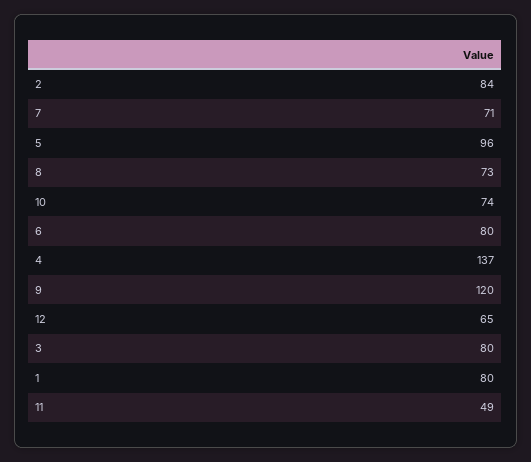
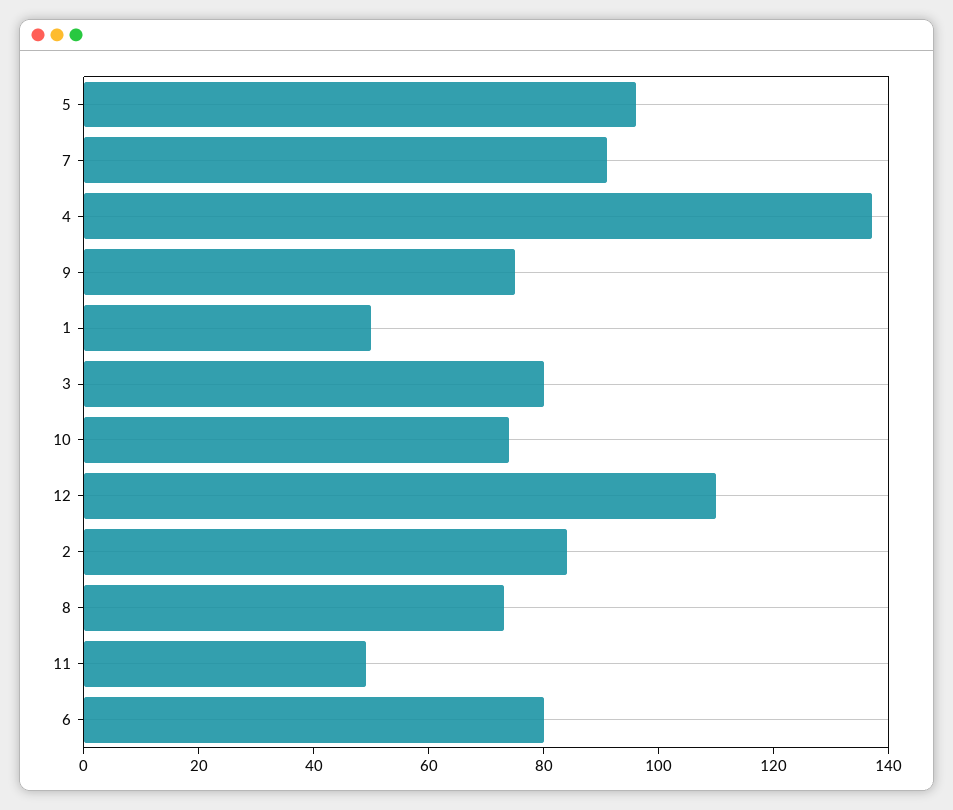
  {
    "2": 84,
-   "7": 71,
+   "7": 90,
    "5": 96,
    "8": 73,
    "10": 74,
    "6": 80,
    "4": 137,
-   "9": 120,
+   "9": 75,
-   "12": 65,
+   "12": 110,
    "3": 80,
-   "1": 80,
+   "1": 50,
    "11": 49
  }

